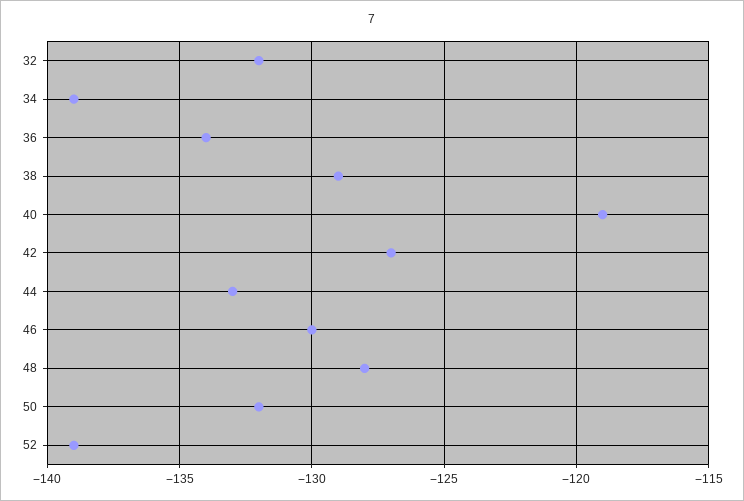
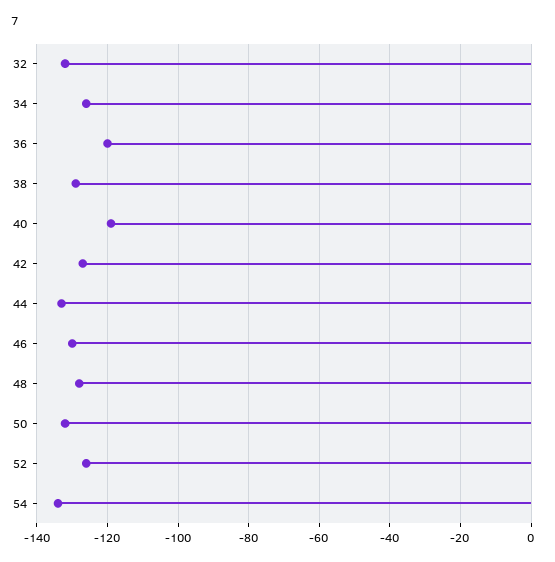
  {
    "32": -132,
-   "34": -139,
+   "34": -125,
-   "36": -134,
+   "36": -120,
    "38": -129,
    "40": -119,
    "42": -127,
    "44": -133,
    "46": -130,
    "48": -128,
    "50": -132,
-   "52": -139
+   "52": -125,
+   "54": -135
  }

